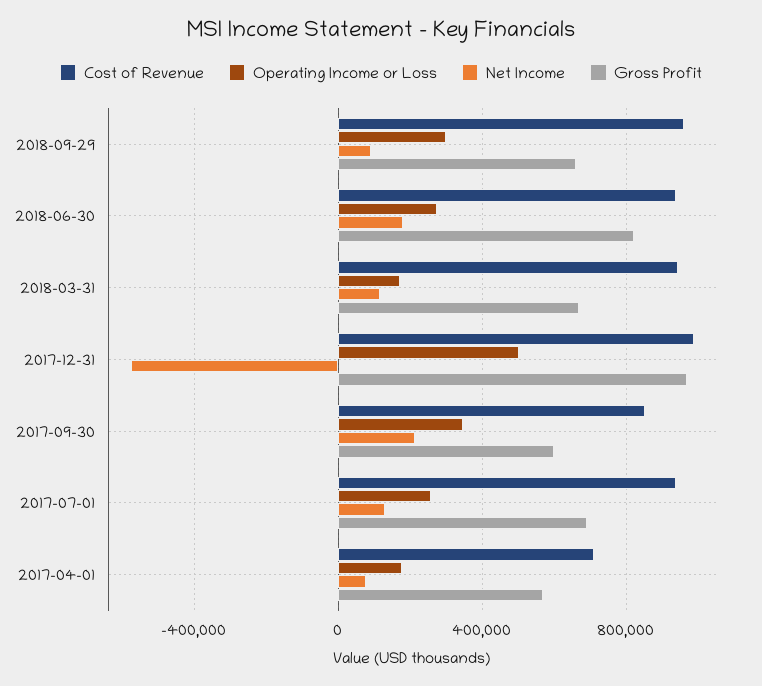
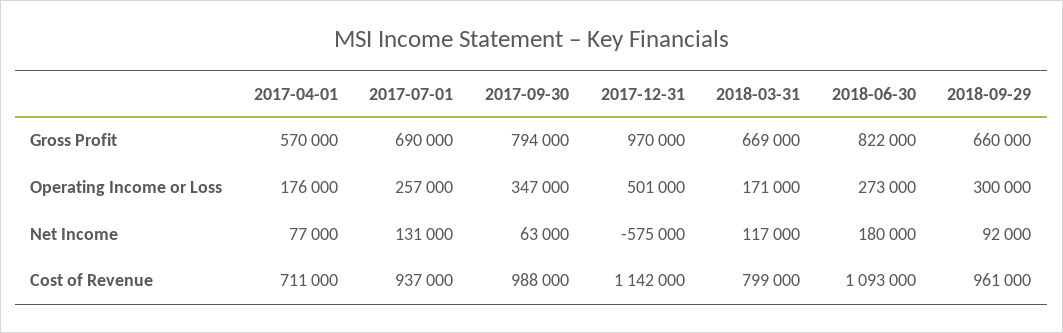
  {
    "Cost of Revenue": {
      "2018-09-29": 961000,
-     "2018-06-30": 950000,
+     "2018-06-30": 1093000,
-     "2018-03-31": 950000,
+     "2018-03-31": 799000,
-     "2017-12-31": 1000000,
+     "2017-12-31": 1142000,
-     "2017-09-30": 850000,
+     "2017-09-30": 988000,
      "2017-07-01": 937000,
      "2017-04-01": 711000
    },
    "Operating Income or Loss": {
      "2018-09-29": 300000,
      "2018-06-30": 273000,
      "2018-03-31": 171000,
      "2017-12-31": 501000,
      "2017-09-30": 347000,
      "2017-07-01": 257000,
      "2017-04-01": 176000
    },
    "Net Income": {
      "2018-09-29": 92000,
      "2018-06-30": 180000,
      "2018-03-31": 117000,
      "2017-12-31": -575000,
-     "2017-09-30": 200000,
+     "2017-09-30": 63000,
      "2017-07-01": 131000,
      "2017-04-01": 77000
    },
    "Gross Profit": {
      "2018-09-29": 660000,
      "2018-06-30": 822000,
      "2018-03-31": 669000,
      "2017-12-31": 970000,
-     "2017-09-30": 600000,
+     "2017-09-30": 794000,
      "2017-07-01": 690000,
      "2017-04-01": 570000
    }
  }

